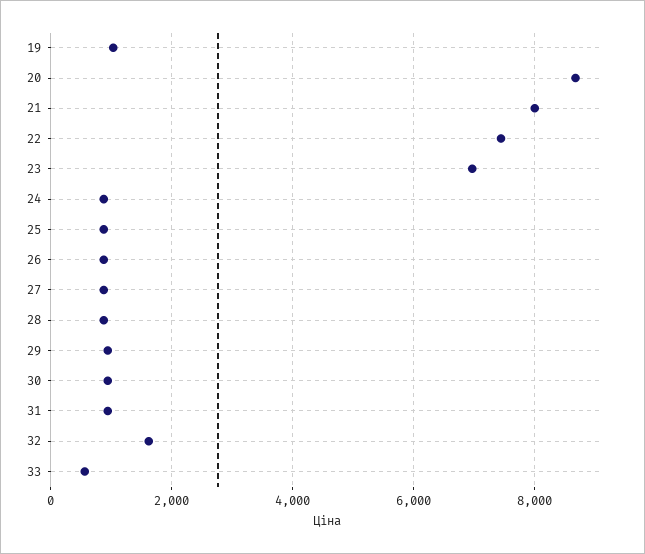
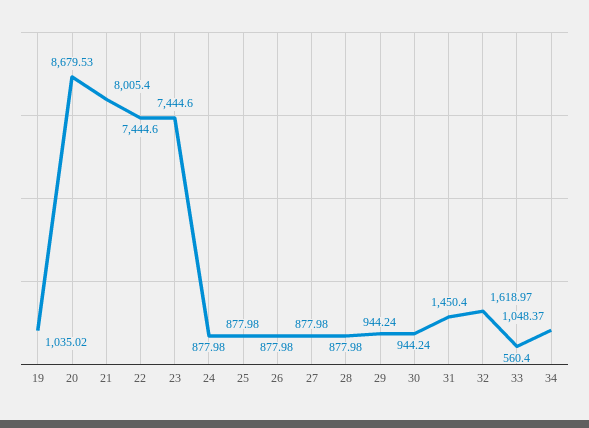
  {
    "19": 1035.02,
    "20": 8679.53,
    "21": 8005.4,
    "22": 7444.6,
-   "23": 7000,
+   "23": 7444.6,
    "24": 877.98,
    "25": 877.98,
    "26": 877.98,
    "27": 877.98,
    "28": 877.98,
    "29": 944.24,
    "30": 944.24,
-   "31": 1000,
+   "31": 1450.4,
    "32": 1618.97,
-   "33": 560.4
+   "33": 560.4,
+   "34": 1048.37
  }

